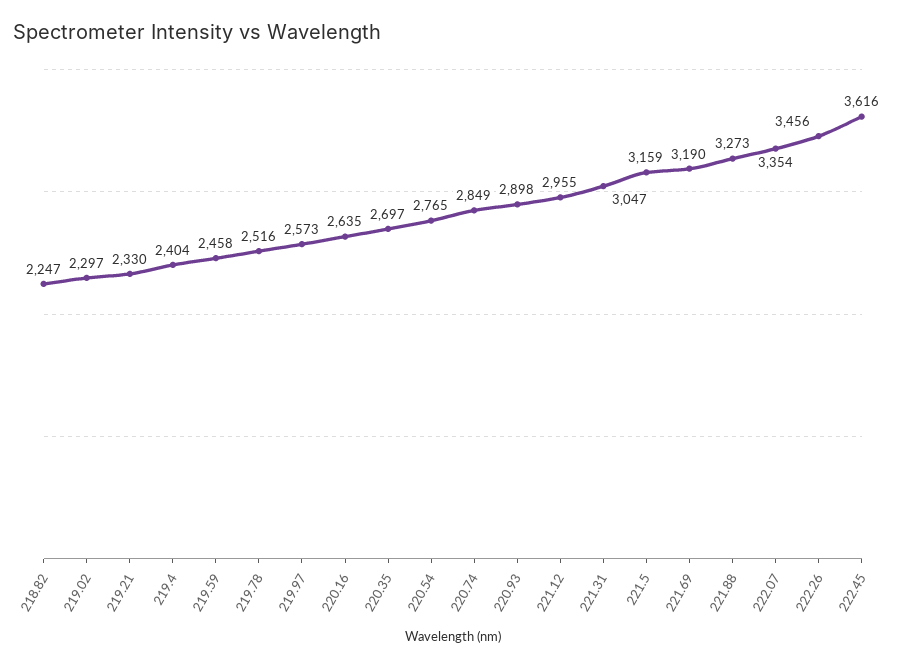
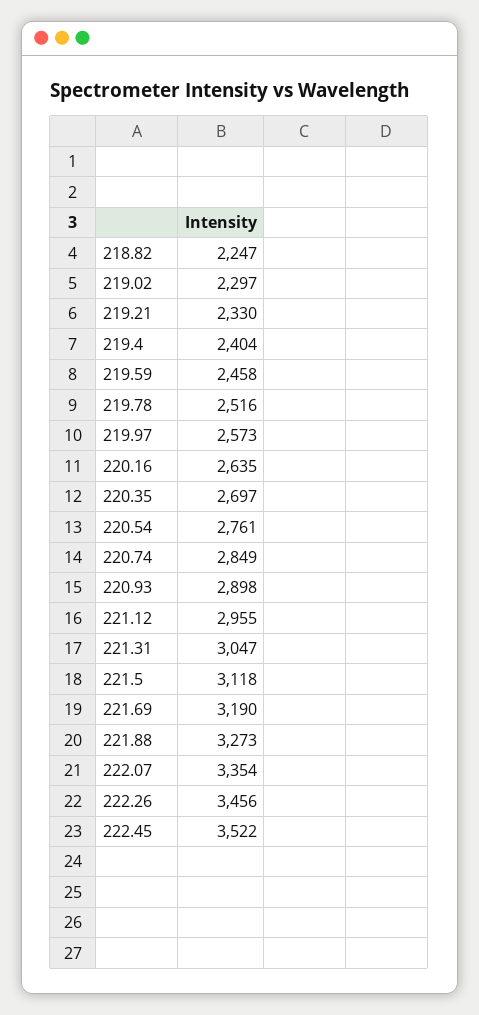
  {
    "218.82": 2247,
    "219.02": 2297,
    "219.21": 2330,
    "219.4": 2404,
    "219.59": 2458,
    "219.78": 2516,
    "219.97": 2573,
    "220.16": 2635,
    "220.35": 2697,
-   "220.54": 2765,
+   "220.54": 2761,
    "220.74": 2849,
    "220.93": 2898,
    "221.12": 2955,
    "221.31": 3047,
-   "221.5": 3159,
+   "221.5": 3118,
    "221.69": 3190,
    "221.88": 3273,
    "222.07": 3354,
    "222.26": 3456,
-   "222.45": 3616
+   "222.45": 3522
  }

